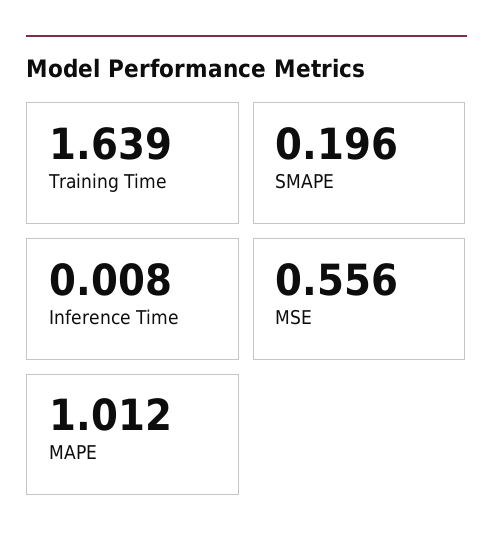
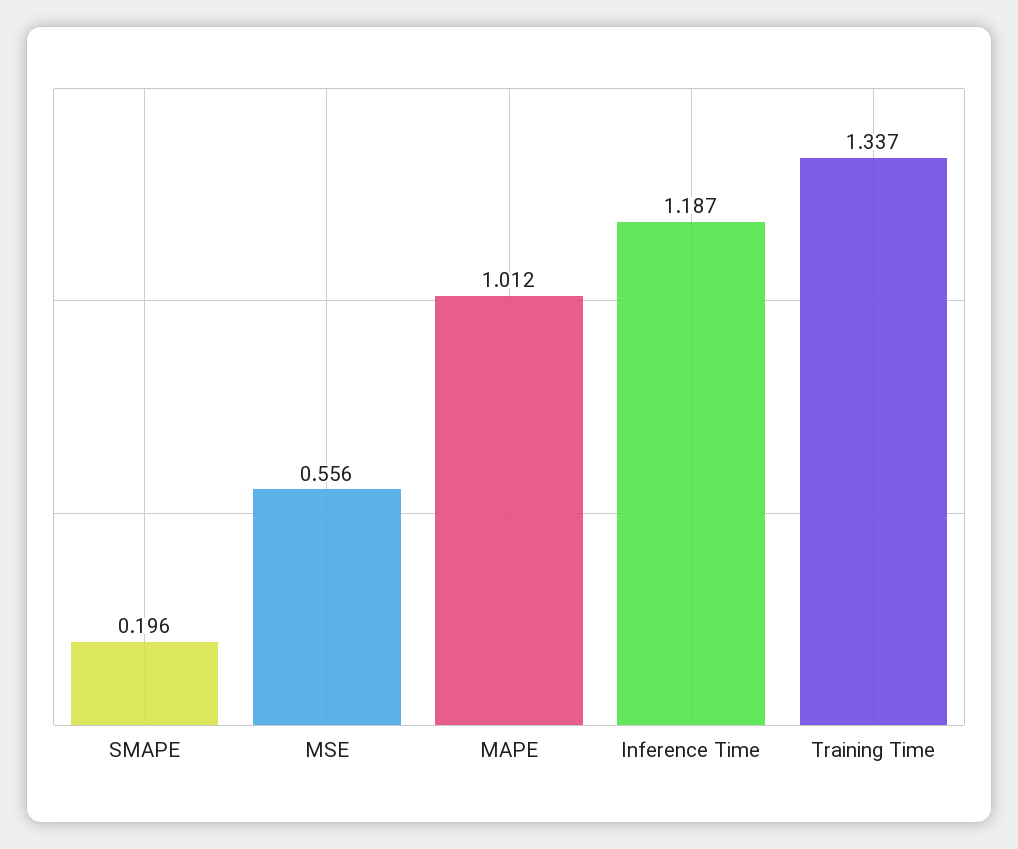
  {
-   "Training Time": 1.639,
+   "Training Time": 1.337,
    "SMAPE": 0.196,
-   "Inference Time": 0.008,
+   "Inference Time": 1.187,
    "MSE": 0.556,
    "MAPE": 1.012
  }

